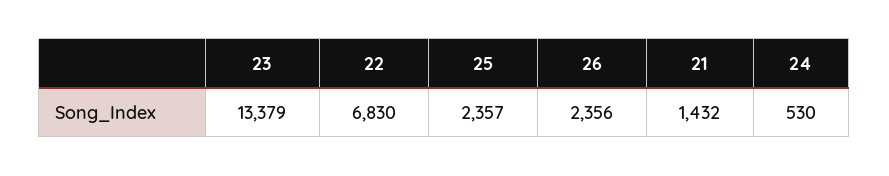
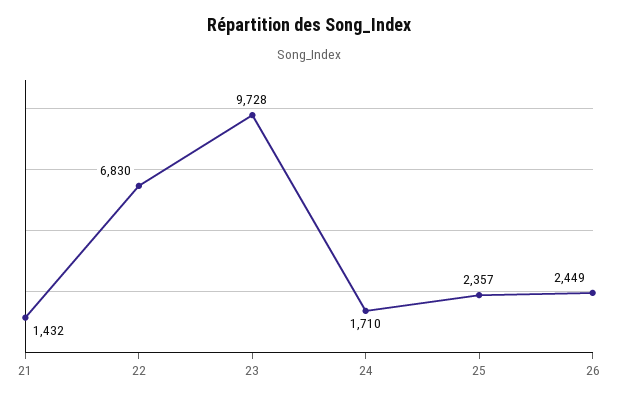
  {
-   "23": 13379,
+   "23": 9728,
    "22": 6830,
    "25": 2357,
-   "26": 2356,
+   "26": 2449,
    "21": 1432,
-   "24": 530
+   "24": 1710
  }

